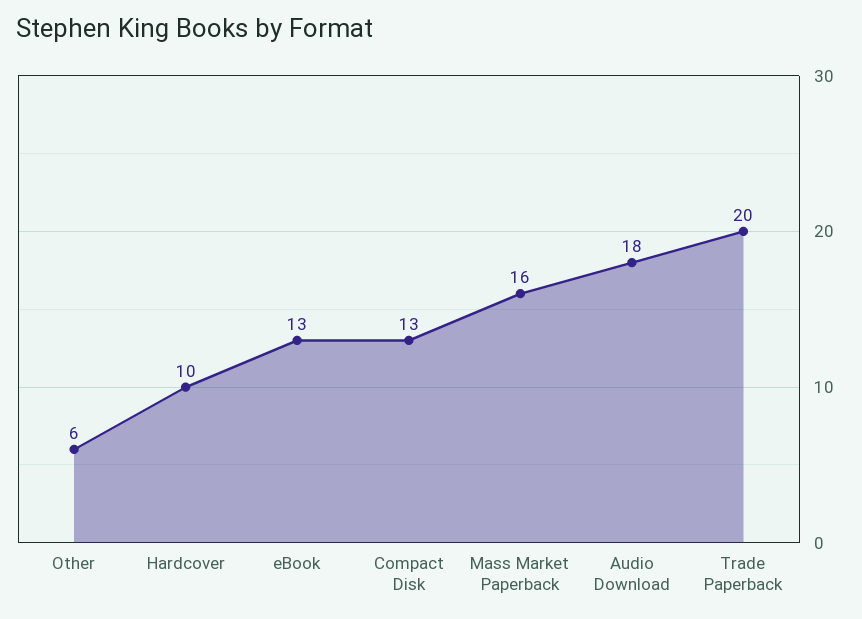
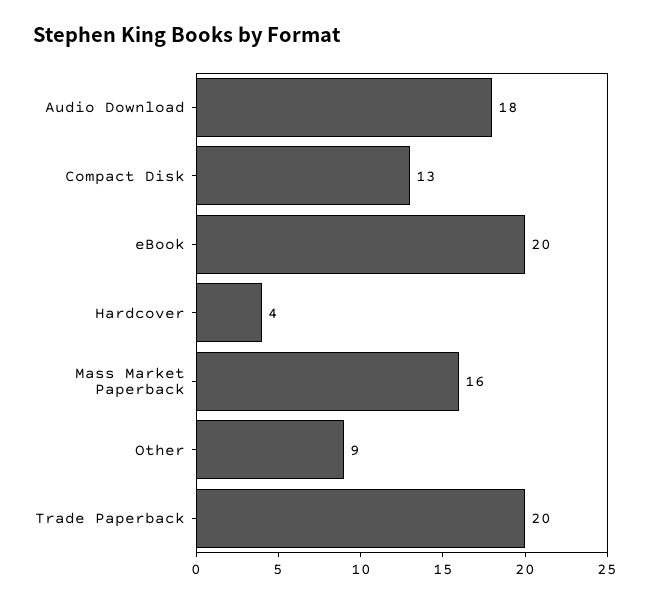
  {
-   "Other": 6,
+   "Other": 9,
-   "Hardcover": 10,
+   "Hardcover": 4,
-   "eBook": 13,
+   "eBook": 20,
    "Compact Disk": 13,
    "Mass Market Paperback": 16,
    "Audio Download": 18,
    "Trade Paperback": 20
  }

